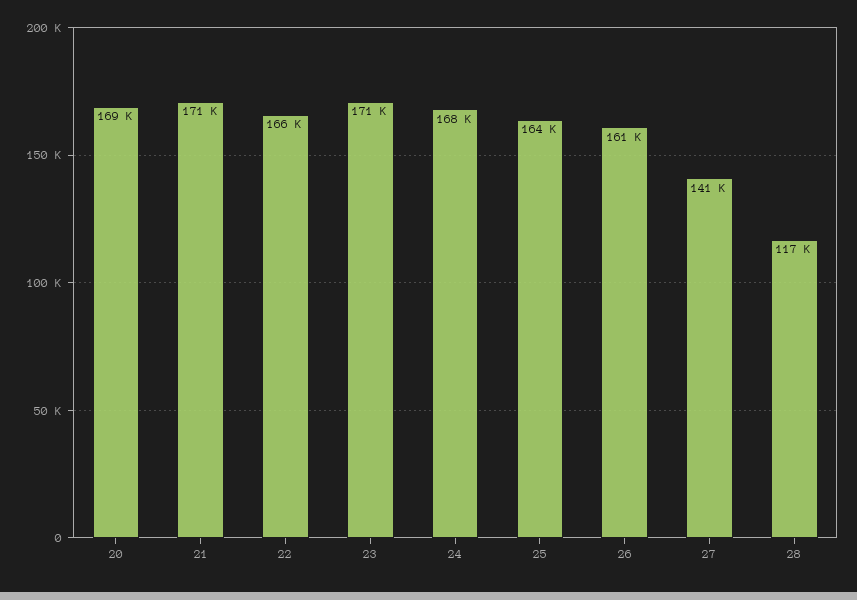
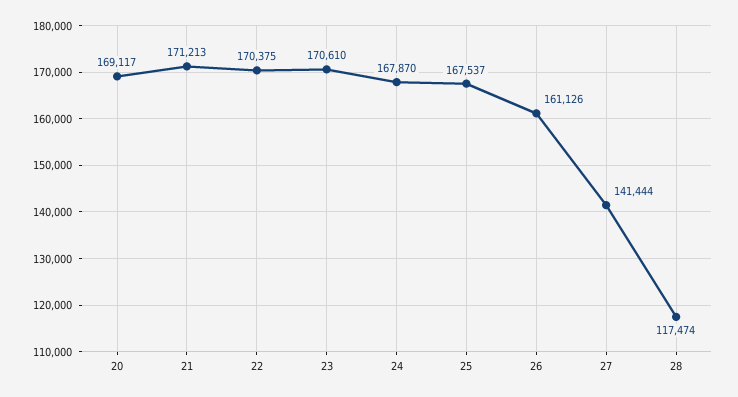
  {
    "20": 169117,
    "21": 171213,
-   "22": 166000,
+   "22": 170375,
    "23": 170610,
    "24": 167870,
-   "25": 164000,
+   "25": 167537,
    "26": 161126,
    "27": 141444,
    "28": 117474
  }

